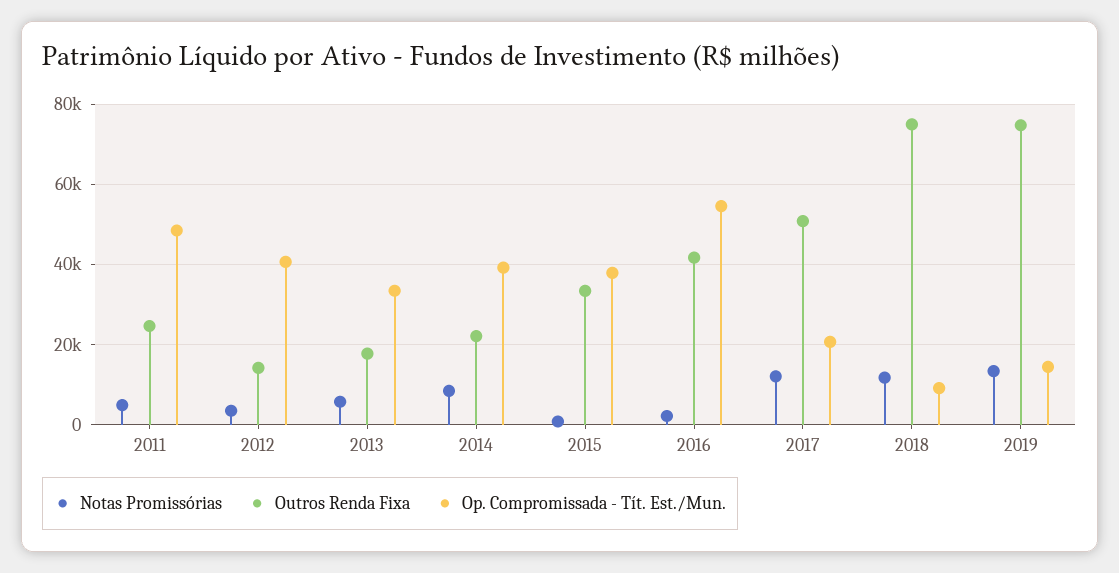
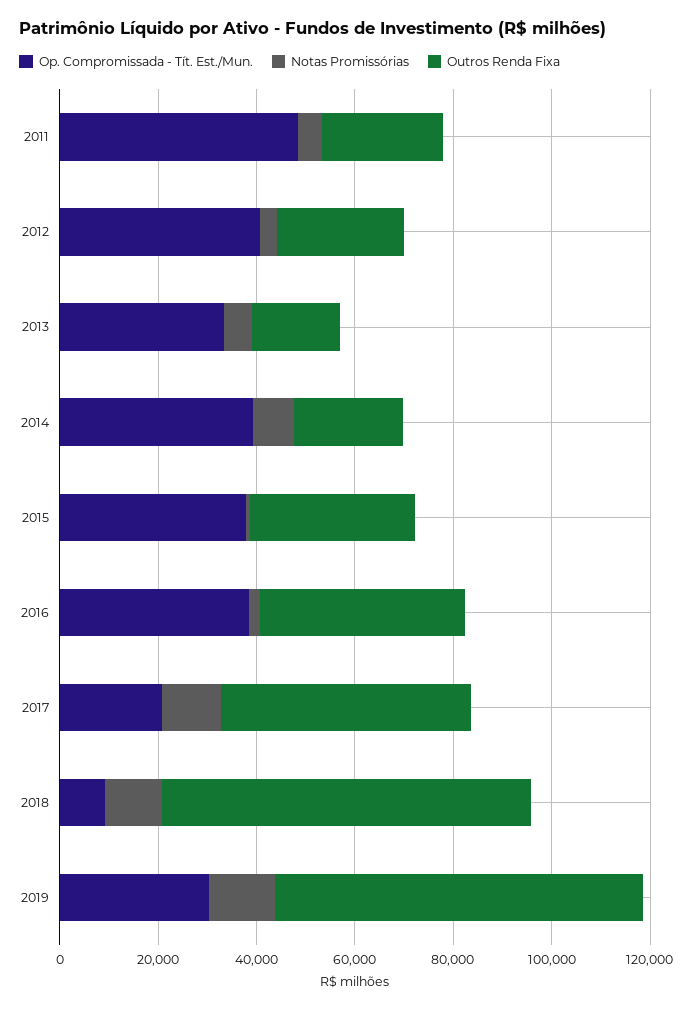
  {
    "Notas Promissórias": {
      "2011": 4000,
      "2012": 4000,
      "2013": 6000,
      "2014": 8000,
      "2015": 0,
      "2016": 2000,
      "2017": 12000,
      "2018": 12000,
      "2019": 14000
    },
    "Outros Renda Fixa": {
      "2011": 24000,
-     "2012": 14000,
+     "2012": 25000,
      "2013": 18000,
      "2014": 22000,
      "2015": 34000,
      "2016": 42000,
      "2017": 50000,
      "2018": 74000,
      "2019": 74000
    },
    "Op. Compromissada - Tít. Est./Mun.": {
      "2011": 48000,
      "2012": 40000,
      "2013": 34000,
      "2014": 40000,
      "2015": 38000,
-     "2016": 54000,
+     "2016": 40000,
      "2017": 20000,
      "2018": 10000,
-     "2019": 14000
+     "2019": 30000
    }
  }

